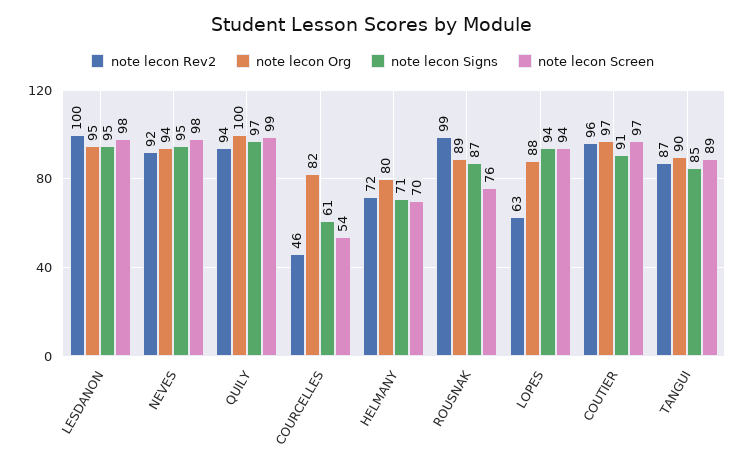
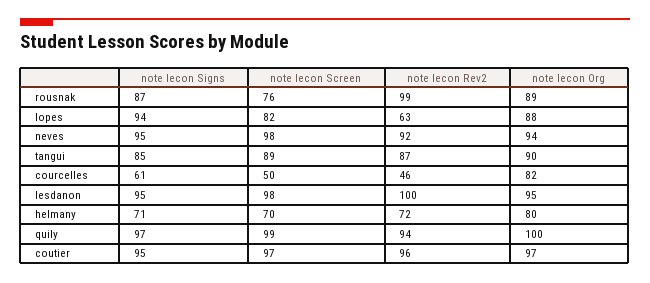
  {
    "note lecon Rev2": {
      "LESDANON": 100,
      "NEVES": 92,
      "QUILY": 94,
      "COURCELLES": 46,
      "HELMANY": 72,
      "ROUSNAK": 99,
      "LOPES": 63,
      "COUTIER": 96,
      "TANGUI": 87
    },
    "note lecon Org": {
      "LESDANON": 95,
      "NEVES": 94,
      "QUILY": 100,
      "COURCELLES": 82,
      "HELMANY": 80,
      "ROUSNAK": 89,
      "LOPES": 88,
      "COUTIER": 97,
      "TANGUI": 90
    },
    "note lecon Signs": {
      "LESDANON": 95,
      "NEVES": 95,
      "QUILY": 97,
      "COURCELLES": 61,
      "HELMANY": 71,
      "ROUSNAK": 87,
      "LOPES": 94,
-     "COUTIER": 91,
+     "COUTIER": 95,
      "TANGUI": 85
    },
    "note lecon Screen": {
      "LESDANON": 98,
      "NEVES": 98,
      "QUILY": 99,
-     "COURCELLES": 54,
+     "COURCELLES": 50,
      "HELMANY": 70,
      "ROUSNAK": 76,
-     "LOPES": 94,
+     "LOPES": 82,
      "COUTIER": 97,
      "TANGUI": 89
    }
  }

